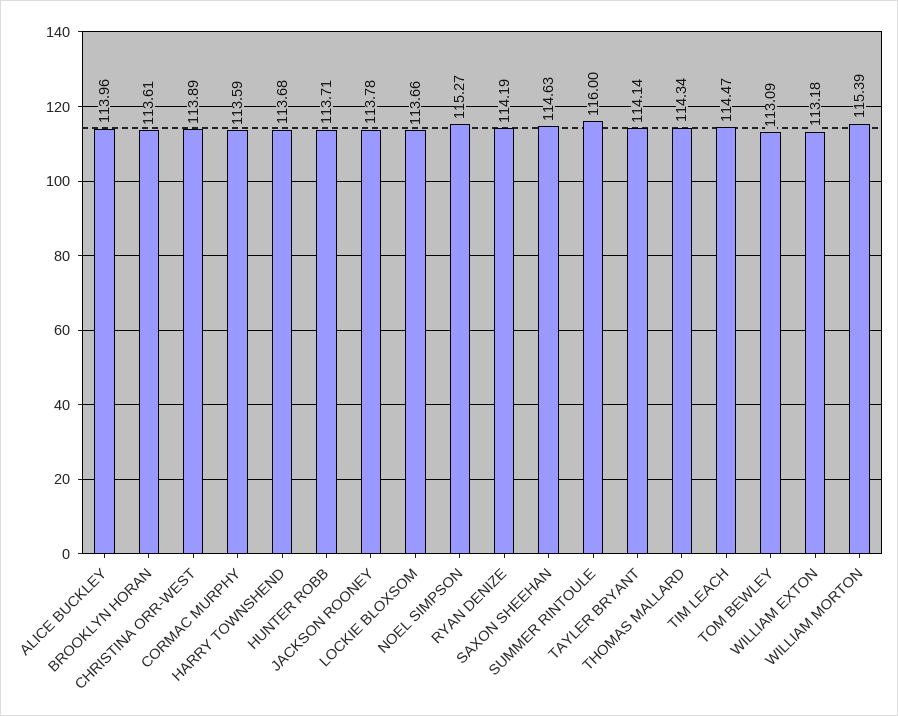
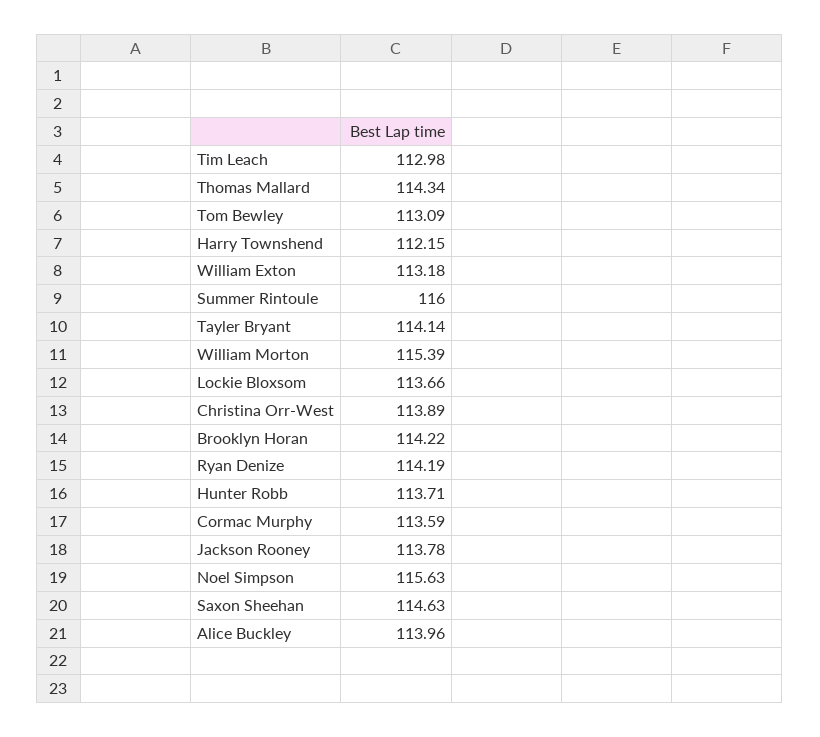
  {
    "ALICE BUCKLEY": 113.96,
-   "BROOKLYN HORAN": 113.61,
+   "BROOKLYN HORAN": 114.22,
    "CHRISTINA ORR-WEST": 113.89,
    "CORMAC MURPHY": 113.59,
-   "HARRY TOWNSHEND": 113.68,
+   "HARRY TOWNSHEND": 112.15,
    "HUNTER ROBB": 113.71,
    "JACKSON ROONEY": 113.78,
    "LOCKIE BLOXSOM": 113.66,
-   "NOEL SIMPSON": 115.27,
+   "NOEL SIMPSON": 115.63,
    "RYAN DENIZE": 114.19,
    "SAXON SHEEHAN": 114.63,
    "SUMMER RINTOULE": 116,
    "TAYLER BRYANT": 114.14,
    "THOMAS MALLARD": 114.34,
-   "TIM LEACH": 114.47,
+   "TIM LEACH": 112.98,
    "TOM BEWLEY": 113.09,
    "WILLIAM EXTON": 113.18,
    "WILLIAM MORTON": 115.39
  }

